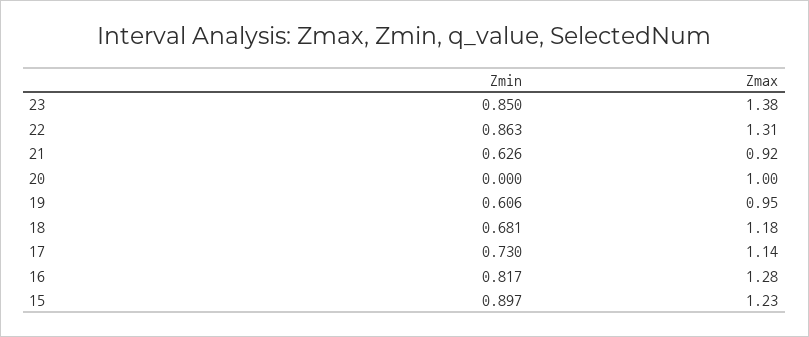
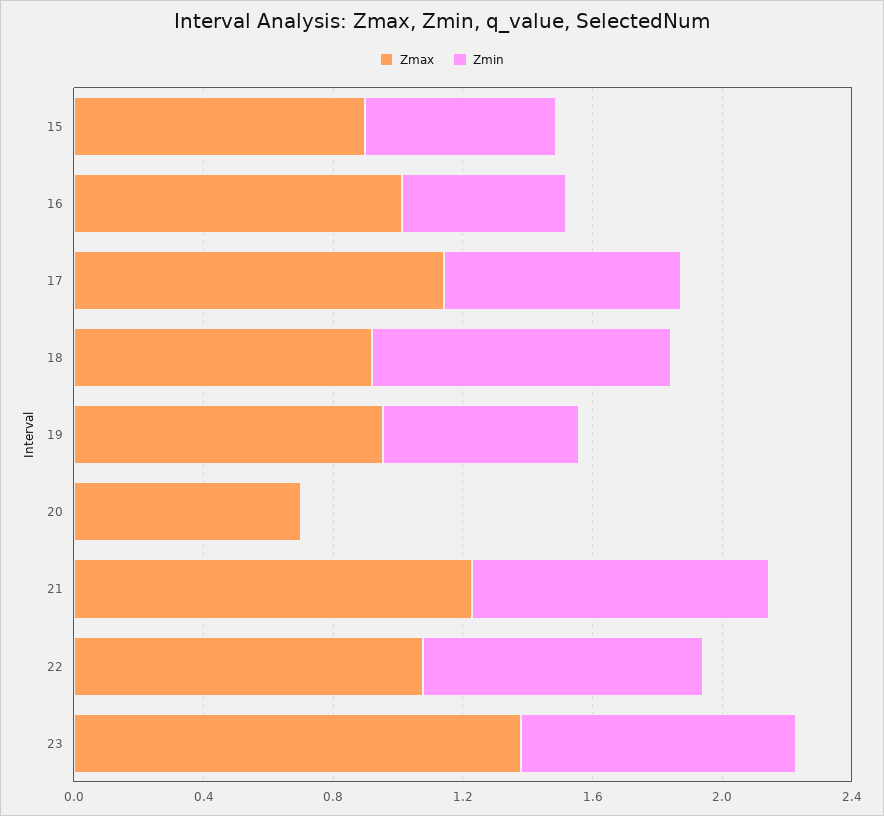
  {
    "Zmin": {
      "23": 0.85,
      "22": 0.863,
-     "21": 0.626,
+     "21": 0.9,
      "20": 0,
      "19": 0.606,
-     "18": 0.681,
+     "18": 0.9,
      "17": 0.73,
-     "16": 0.817,
+     "16": 0.5,
-     "15": 0.897
+     "15": 0.6
    },
    "Zmax": {
      "23": 1.38,
-     "22": 1.31,
+     "22": 1.1,
-     "21": 0.92,
+     "21": 1.2,
-     "20": 1,
+     "20": 0.7,
      "19": 0.95,
-     "18": 1.18,
+     "18": 0.9,
      "17": 1.14,
-     "16": 1.28,
+     "16": 1,
-     "15": 1.23
+     "15": 0.9
    }
  }

